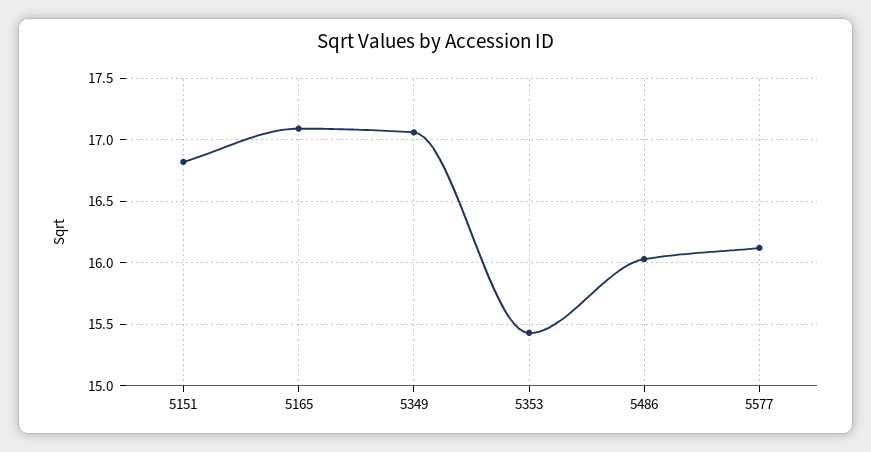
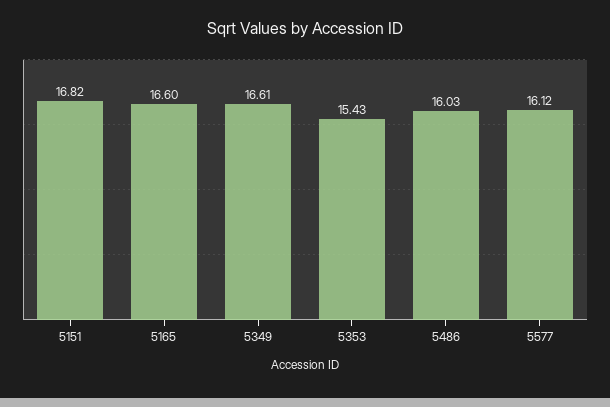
  {
    "5151": 16.82,
-   "5165": 17.1,
+   "5165": 16.6,
-   "5349": 17.05,
+   "5349": 16.61,
    "5353": 15.43,
    "5486": 16.03,
    "5577": 16.12
  }

